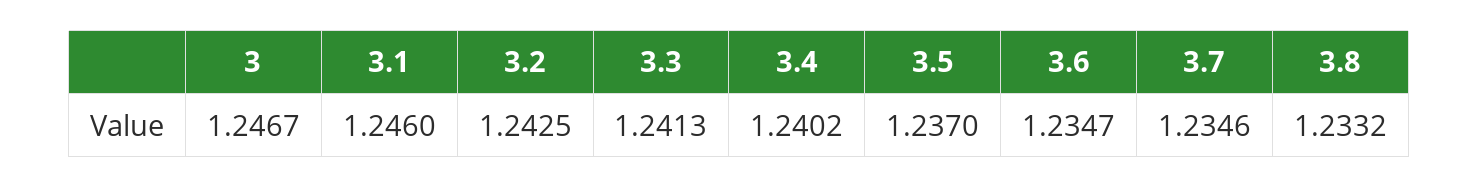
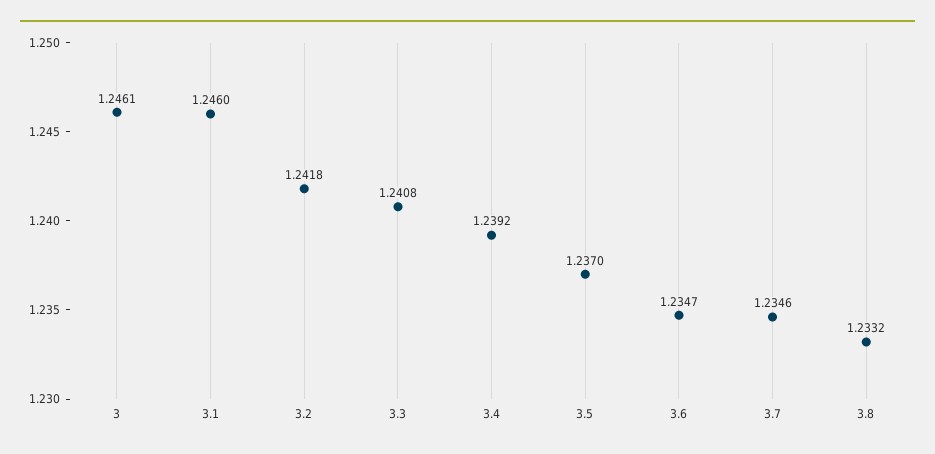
  {
-   "3": 1.2467,
+   "3": 1.2461,
    "3.1": 1.246,
-   "3.2": 1.2425,
+   "3.2": 1.2418,
-   "3.3": 1.2413,
+   "3.3": 1.2408,
-   "3.4": 1.2402,
+   "3.4": 1.2392,
    "3.5": 1.237,
    "3.6": 1.2347,
    "3.7": 1.2346,
    "3.8": 1.2332
  }

